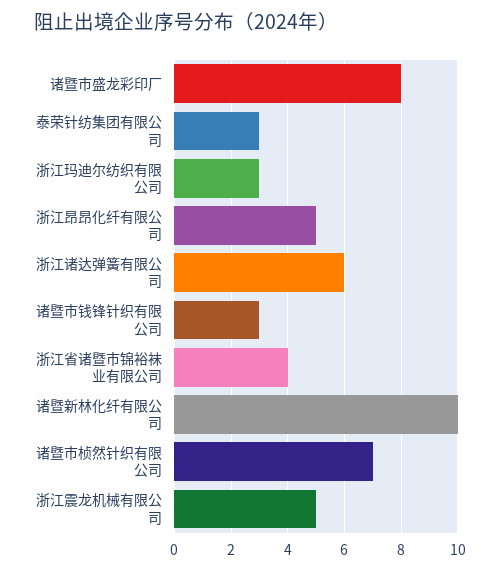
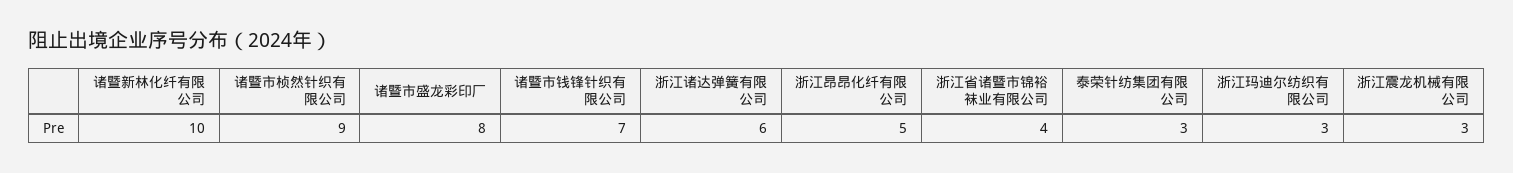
  {
    "诸暨市盛龙彩印厂": 8,
    "泰荣针纺集团有限公司": 3,
    "浙江玛迪尔纺织有限公司": 3,
    "浙江昂昂化纤有限公司": 5,
    "浙江诸达弹簧有限公司": 6,
-   "诸暨市钱锋针织有限公司": 3,
+   "诸暨市钱锋针织有限公司": 7,
    "浙江省诸暨市锦裕袜业有限公司": 4,
    "诸暨新林化纤有限公司": 10,
-   "诸暨市桢然针织有限公司": 7,
+   "诸暨市桢然针织有限公司": 9,
-   "浙江震龙机械有限公司": 5
+   "浙江震龙机械有限公司": 3
  }

